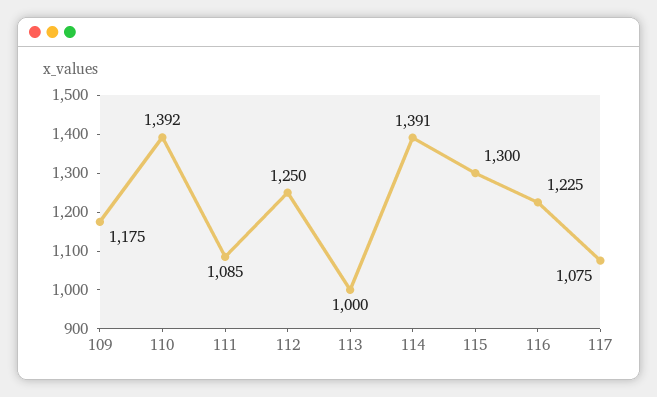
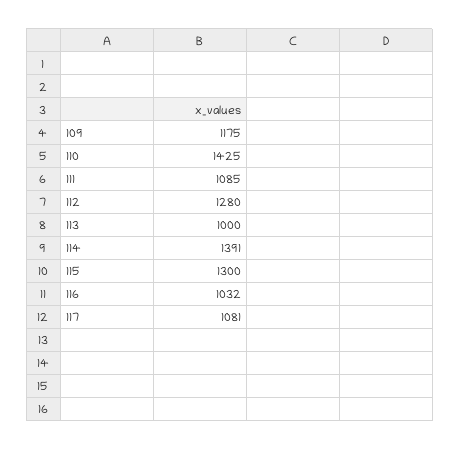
  {
    "109": 1175,
-   "110": 1392,
+   "110": 1425,
    "111": 1085,
-   "112": 1250,
+   "112": 1280,
    "113": 1000,
    "114": 1391,
    "115": 1300,
-   "116": 1225,
+   "116": 1032,
-   "117": 1075
+   "117": 1081
  }

